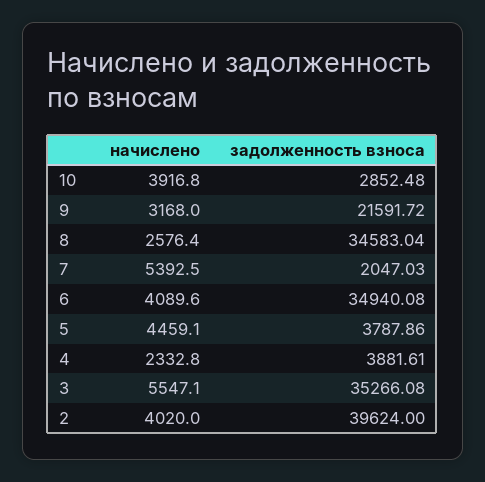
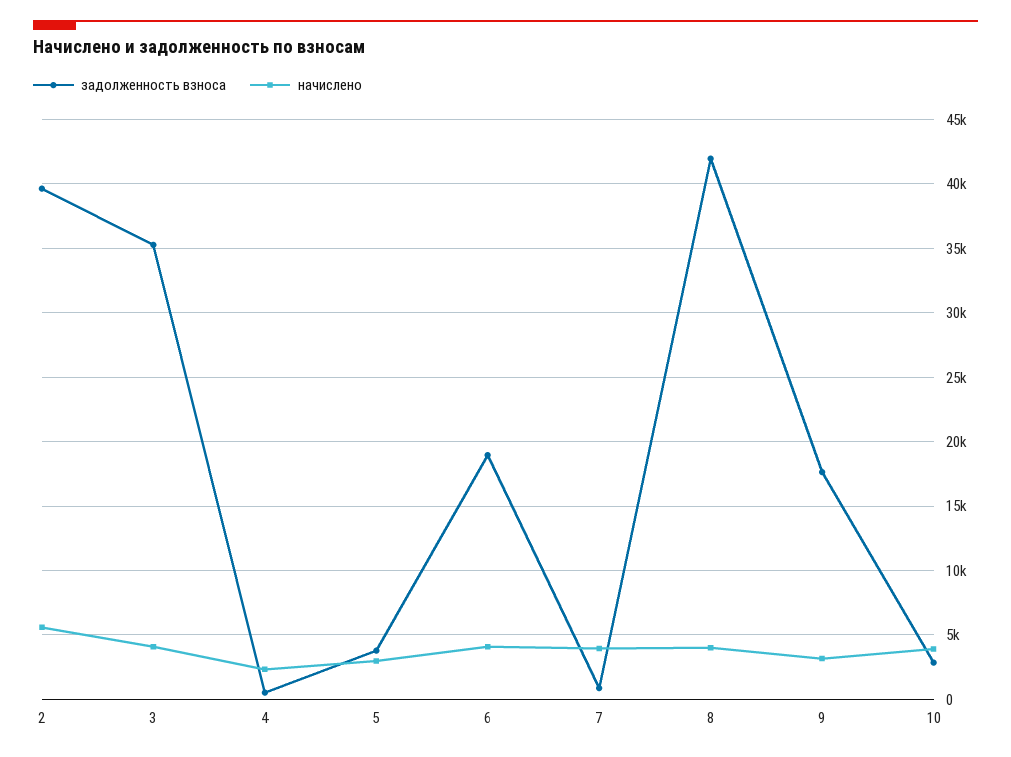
  {
    "начислено": {
      "10": 3916.8,
      "9": 3168,
-     "8": 2576.4,
+     "8": 4000,
-     "7": 5392.5,
+     "7": 4000,
      "6": 4089.6,
-     "5": 4459.1,
+     "5": 3000,
      "4": 2332.8,
-     "3": 5547.1,
+     "3": 4000,
-     "2": 4020
+     "2": 5500
    },
    "задолженность взноса": {
      "10": 2852.48,
-     "9": 21591.72,
+     "9": 17500,
-     "8": 34583.04,
+     "8": 42000,
-     "7": 2047.03,
+     "7": 1000,
-     "6": 34940.08,
+     "6": 19000,
      "5": 3787.86,
-     "4": 3881.61,
+     "4": 500,
      "3": 35266.08,
      "2": 39624
    }
  }

